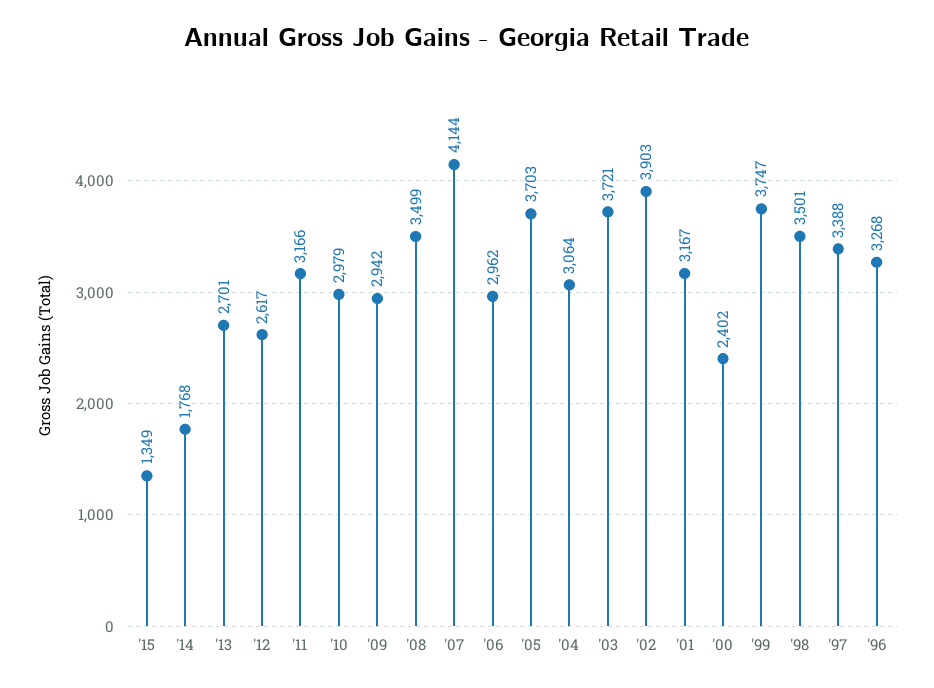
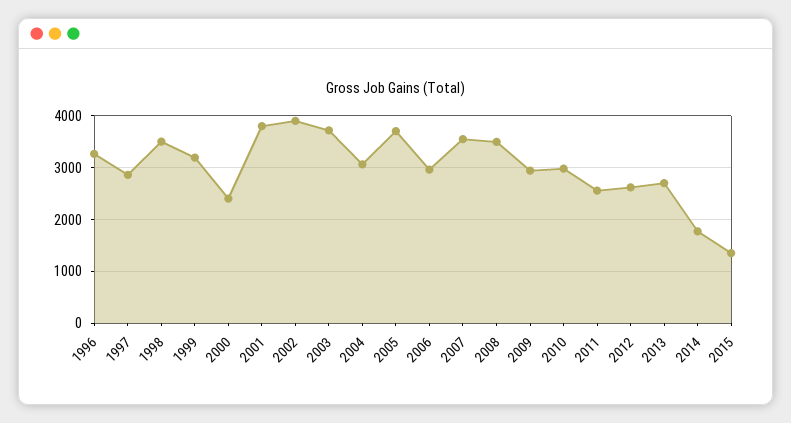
  {
    "'15": 1349,
    "'14": 1768,
    "'13": 2701,
    "'12": 2617,
-   "'11": 3166,
+   "'11": 2600,
    "'10": 2979,
    "'09": 2942,
    "'08": 3499,
-   "'07": 4144,
+   "'07": 3600,
    "'06": 2962,
    "'05": 3703,
    "'04": 3064,
    "'03": 3721,
    "'02": 3903,
-   "'01": 3167,
+   "'01": 3800,
    "'00": 2402,
-   "'99": 3747,
+   "'99": 3200,
    "'98": 3501,
-   "'97": 3388,
+   "'97": 2800,
    "'96": 3268
  }

